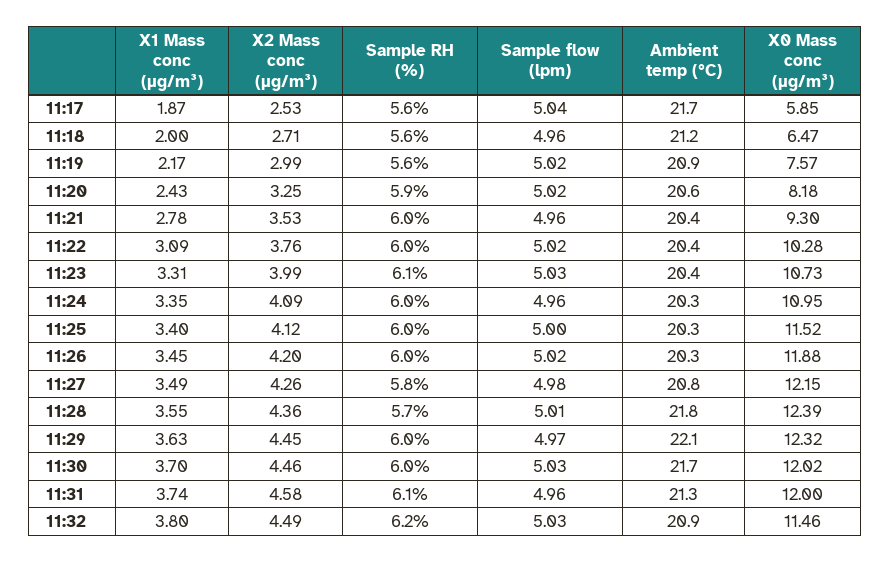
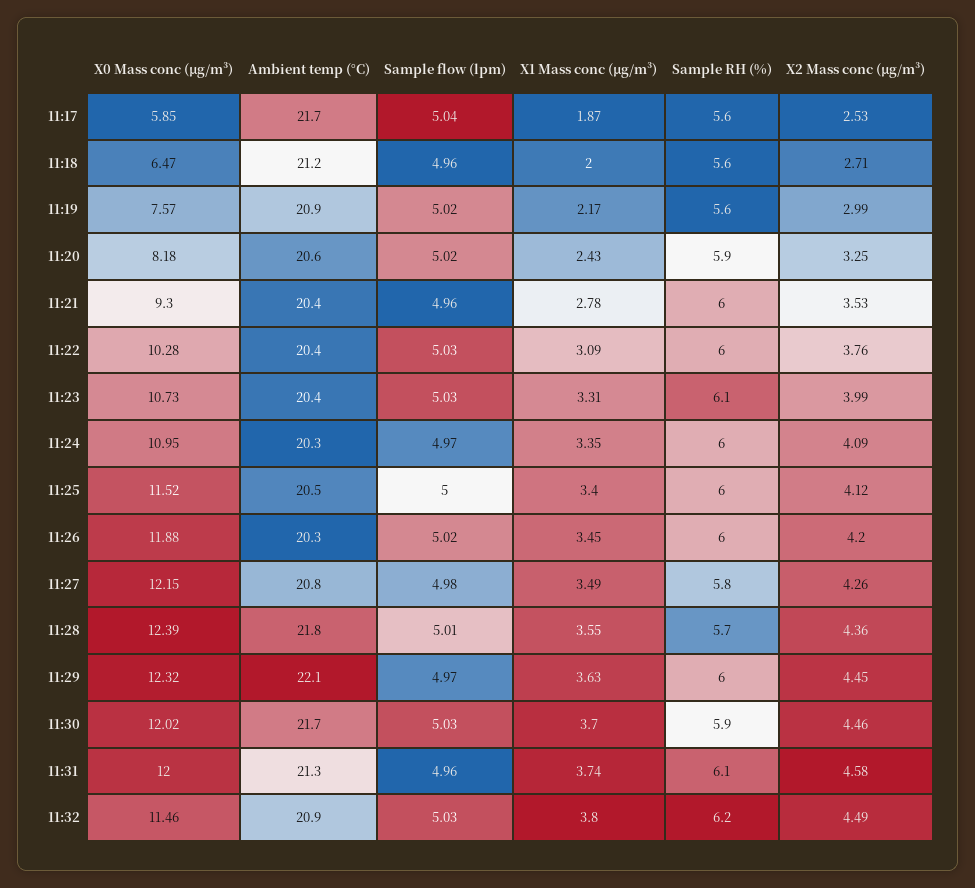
  {
    "X1 Mass conc (μg/m³)": {
      "11:17": 1.87,
      "11:18": 2,
      "11:19": 2.17,
      "11:20": 2.43,
      "11:21": 2.78,
      "11:22": 3.09,
      "11:23": 3.31,
      "11:24": 3.35,
      "11:25": 3.4,
      "11:26": 3.45,
      "11:27": 3.49,
      "11:28": 3.55,
      "11:29": 3.63,
      "11:30": 3.7,
      "11:31": 3.74,
      "11:32": 3.8
    },
    "X2 Mass conc (μg/m³)": {
      "11:17": 2.53,
      "11:18": 2.71,
      "11:19": 2.99,
      "11:20": 3.25,
      "11:21": 3.53,
      "11:22": 3.76,
      "11:23": 3.99,
      "11:24": 4.09,
      "11:25": 4.12,
      "11:26": 4.2,
      "11:27": 4.26,
      "11:28": 4.36,
      "11:29": 4.45,
      "11:30": 4.46,
      "11:31": 4.58,
      "11:32": 4.49
    },
    "Sample RH (%)": {
      "11:17": 5.6,
      "11:18": 5.6,
      "11:19": 5.6,
      "11:20": 5.9,
      "11:21": 6,
      "11:22": 6,
      "11:23": 6.1,
      "11:24": 6,
      "11:25": 6,
      "11:26": 6,
      "11:27": 5.8,
      "11:28": 5.7,
      "11:29": 6,
-     "11:30": 6,
+     "11:30": 5.9,
      "11:31": 6.1,
      "11:32": 6.2
    },
    "Sample flow (lpm)": {
      "11:17": 5.04,
      "11:18": 4.96,
      "11:19": 5.02,
      "11:20": 5.02,
      "11:21": 4.96,
-     "11:22": 5.02,
+     "11:22": 5.03,
      "11:23": 5.03,
-     "11:24": 4.96,
+     "11:24": 4.97,
      "11:25": 5,
      "11:26": 5.02,
      "11:27": 4.98,
      "11:28": 5.01,
      "11:29": 4.97,
      "11:30": 5.03,
      "11:31": 4.96,
      "11:32": 5.03
    },
    "Ambient temp (°C)": {
      "11:17": 21.7,
      "11:18": 21.2,
      "11:19": 20.9,
      "11:20": 20.6,
      "11:21": 20.4,
      "11:22": 20.4,
      "11:23": 20.4,
      "11:24": 20.3,
-     "11:25": 20.3,
+     "11:25": 20.5,
      "11:26": 20.3,
      "11:27": 20.8,
      "11:28": 21.8,
      "11:29": 22.1,
      "11:30": 21.7,
      "11:31": 21.3,
      "11:32": 20.9
    },
    "X0 Mass conc (μg/m³)": {
      "11:17": 5.85,
      "11:18": 6.47,
      "11:19": 7.57,
      "11:20": 8.18,
      "11:21": 9.3,
      "11:22": 10.28,
      "11:23": 10.73,
      "11:24": 10.95,
      "11:25": 11.52,
      "11:26": 11.88,
      "11:27": 12.15,
      "11:28": 12.39,
      "11:29": 12.32,
      "11:30": 12.02,
      "11:31": 12,
      "11:32": 11.46
    }
  }

